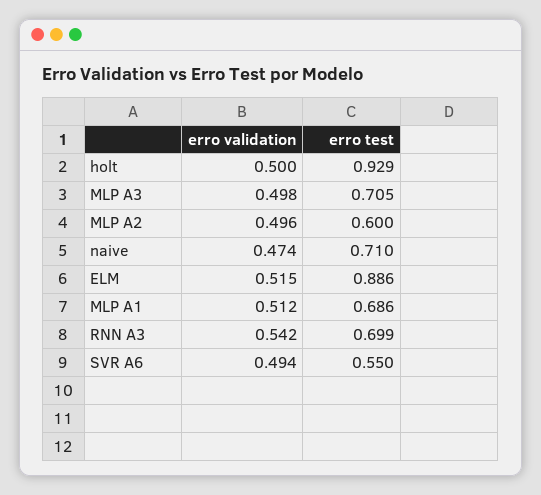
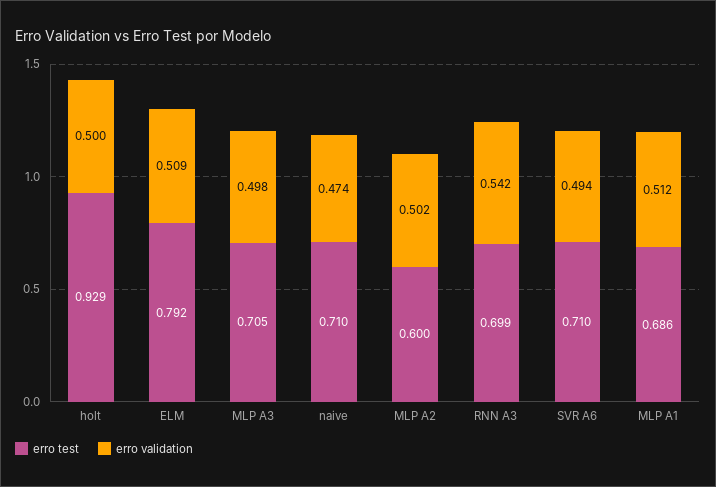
  {
    "erro validation": {
      "holt": 0.5,
      "MLP A3": 0.498,
-     "MLP A2": 0.496,
+     "MLP A2": 0.502,
      "naive": 0.474,
-     "ELM": 0.515,
+     "ELM": 0.509,
      "MLP A1": 0.512,
      "RNN A3": 0.542,
      "SVR A6": 0.494
    },
    "erro test": {
      "holt": 0.929,
      "MLP A3": 0.705,
      "MLP A2": 0.6,
      "naive": 0.71,
-     "ELM": 0.886,
+     "ELM": 0.792,
      "MLP A1": 0.686,
      "RNN A3": 0.699,
-     "SVR A6": 0.55
+     "SVR A6": 0.71
    }
  }

